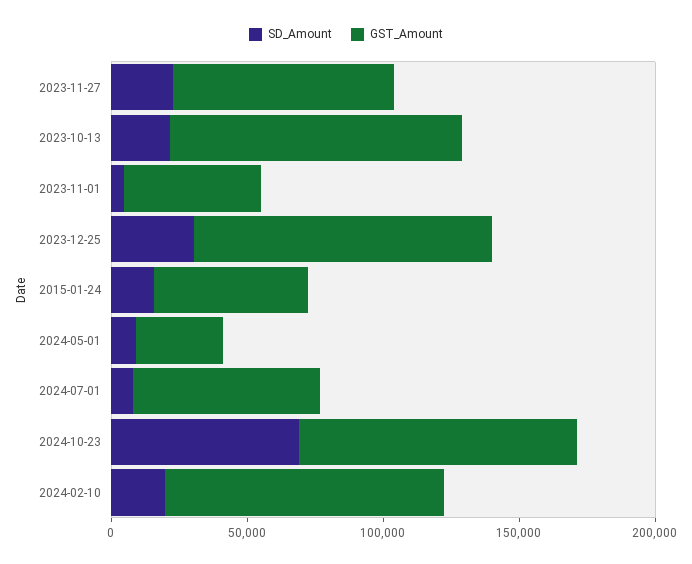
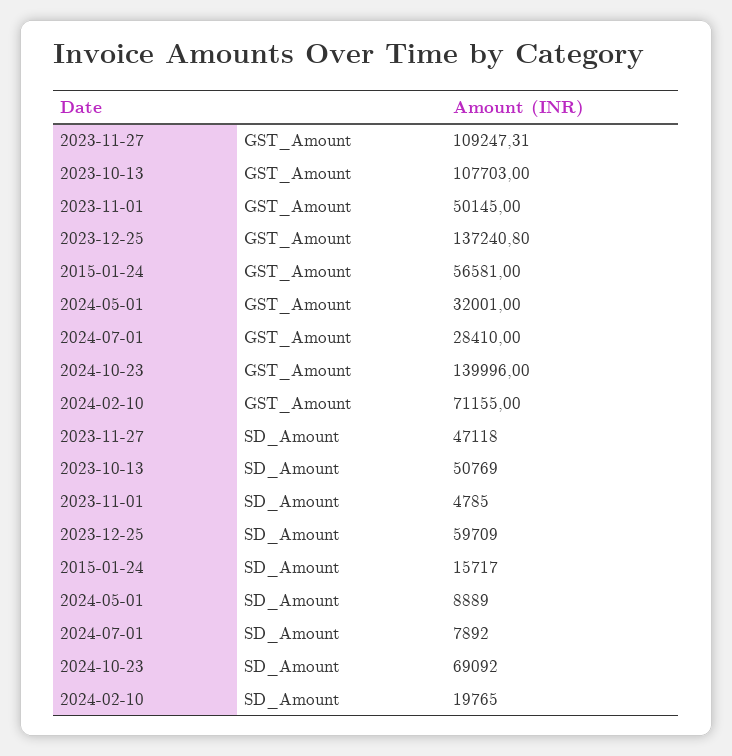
  {
    "SD_Amount": {
-     "2023-11-27": 20000,
+     "2023-11-27": 47118,
-     "2023-10-13": 20000,
+     "2023-10-13": 50769,
      "2023-11-01": 4785,
-     "2023-12-25": 30000,
+     "2023-12-25": 59709,
      "2015-01-24": 15717,
      "2024-05-01": 8889,
      "2024-07-01": 7892,
      "2024-10-23": 69092,
      "2024-02-10": 19765
    },
    "GST_Amount": {
-     "2023-11-27": 80000,
+     "2023-11-27": 109247.31,
      "2023-10-13": 107703,
      "2023-11-01": 50145,
-     "2023-12-25": 110000,
+     "2023-12-25": 137240.8,
      "2015-01-24": 56581,
      "2024-05-01": 32001,
-     "2024-07-01": 70000,
+     "2024-07-01": 28410,
-     "2024-10-23": 100000,
+     "2024-10-23": 139996,
-     "2024-02-10": 100000
+     "2024-02-10": 71155
    }
  }

